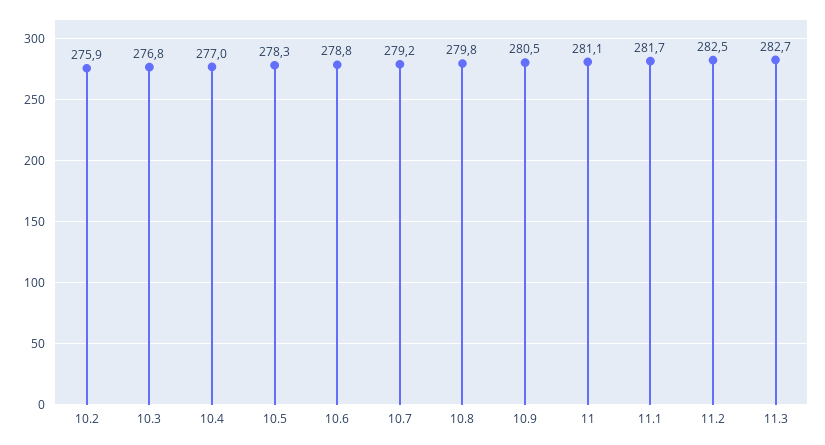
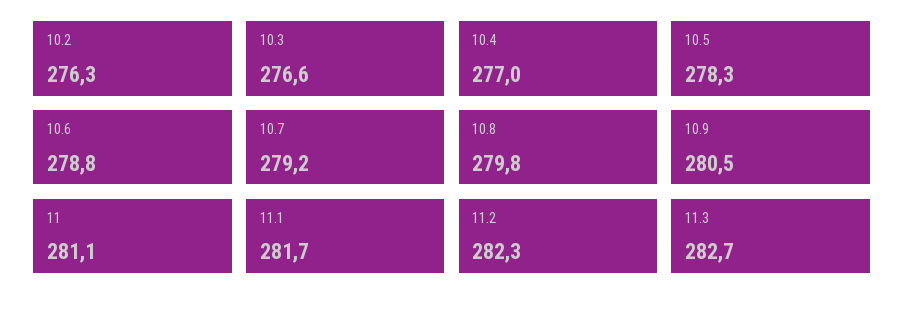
  {
-   "10.2": 275.9,
+   "10.2": 276.3,
-   "10.3": 276.8,
+   "10.3": 276.6,
    "10.4": 277,
    "10.5": 278.3,
    "10.6": 278.8,
    "10.7": 279.2,
    "10.8": 279.8,
    "10.9": 280.5,
    "11": 281.1,
    "11.1": 281.7,
-   "11.2": 282.5,
+   "11.2": 282.3,
    "11.3": 282.7
  }

